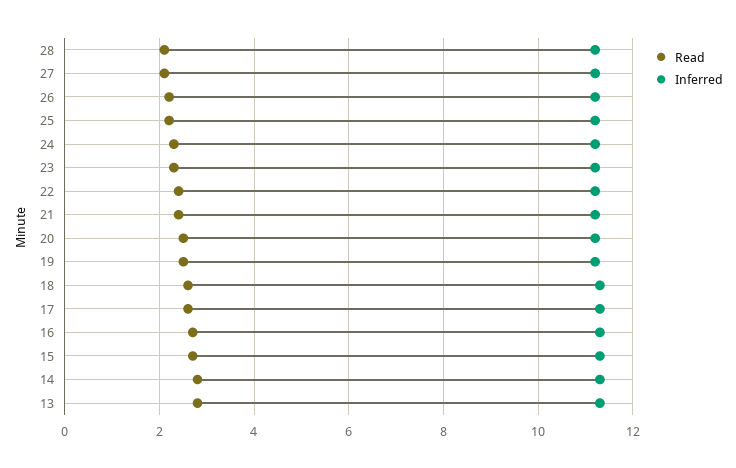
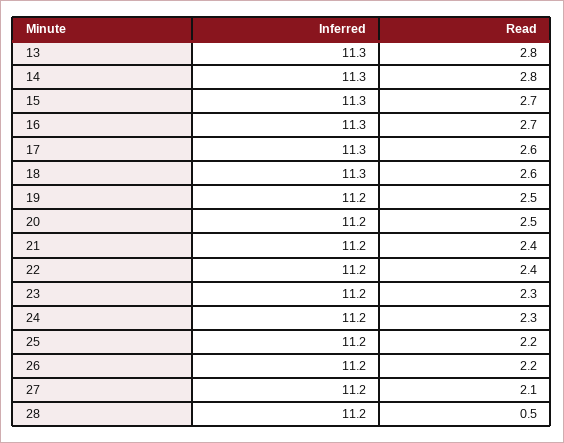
  {
    "Read": {
-     "28": 2,
+     "28": 0.5,
      "27": 2.1,
      "26": 2.2,
      "25": 2.2,
      "24": 2.3,
      "23": 2.3,
      "22": 2.4,
      "21": 2.4,
      "20": 2.5,
      "19": 2.5,
      "18": 2.6,
      "17": 2.6,
      "16": 2.7,
      "15": 2.7,
      "14": 2.8,
      "13": 2.8
    },
    "Inferred": {
      "28": 11.2,
      "27": 11.2,
      "26": 11.2,
      "25": 11.2,
      "24": 11.2,
      "23": 11.2,
      "22": 11.2,
      "21": 11.2,
      "20": 11.2,
      "19": 11.2,
      "18": 11.3,
      "17": 11.3,
      "16": 11.3,
      "15": 11.3,
      "14": 11.3,
      "13": 11.3
    }
  }

